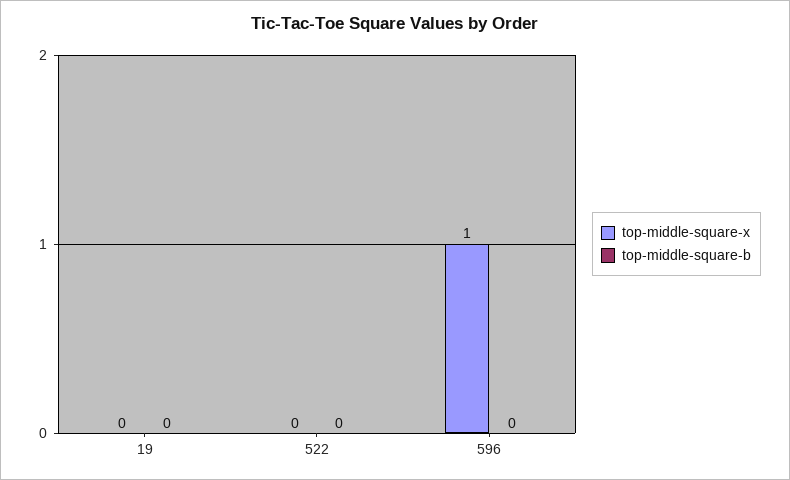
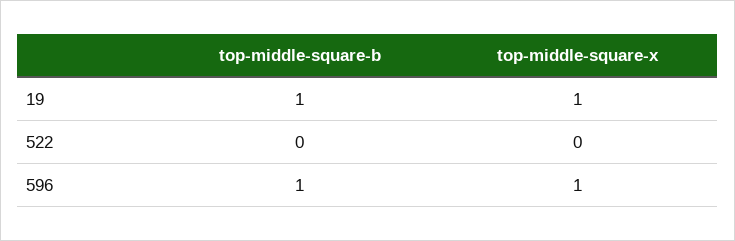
  {
    "top-middle-square-x": {
-     "19": 0,
+     "19": 1,
      "522": 0,
      "596": 1
    },
    "top-middle-square-b": {
-     "19": 0,
+     "19": 1,
      "522": 0,
-     "596": 0
+     "596": 1
    }
  }

